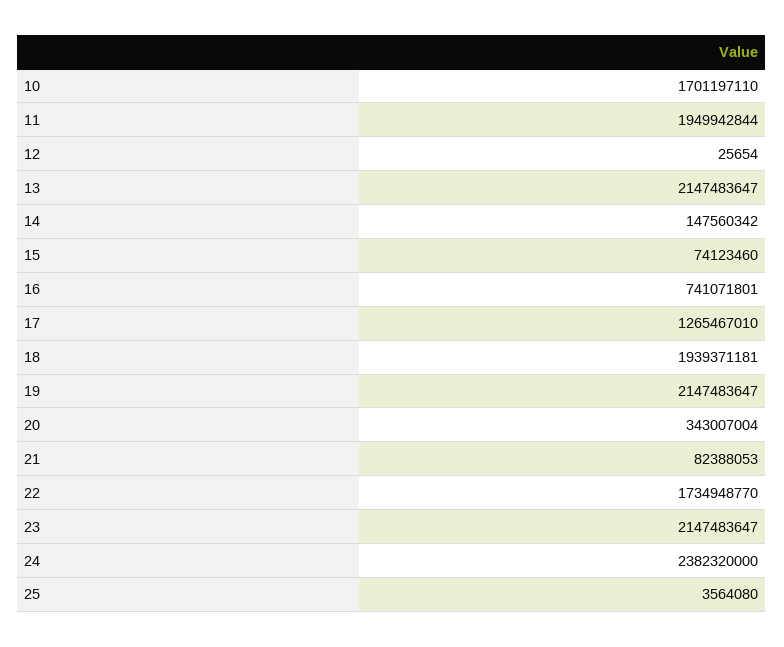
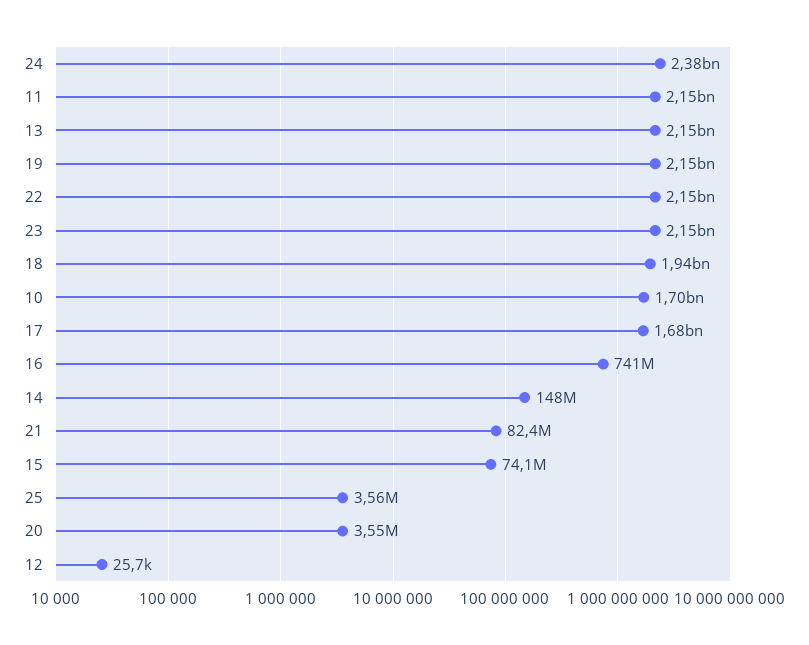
  {
    "10": 1701197110,
-   "11": 1949942844,
+   "11": 2150000000,
    "12": 25654,
    "13": 2147483647,
    "14": 147560342,
    "15": 74123460,
    "16": 741071801,
-   "17": 1265467010,
+   "17": 1680000000,
    "18": 1939371181,
    "19": 2147483647,
-   "20": 343007004,
+   "20": 3550000,
    "21": 82388053,
-   "22": 1734948770,
+   "22": 2150000000,
    "23": 2147483647,
    "24": 2382320000,
    "25": 3564080
  }

